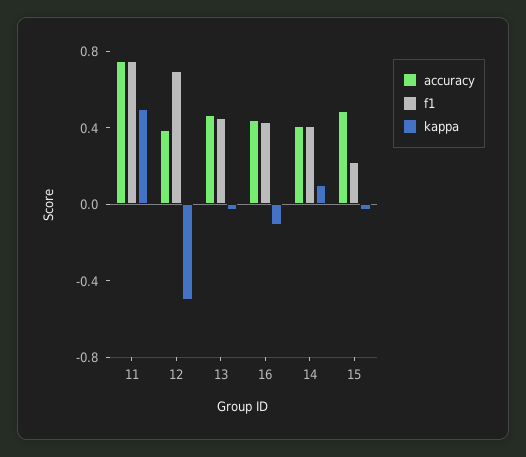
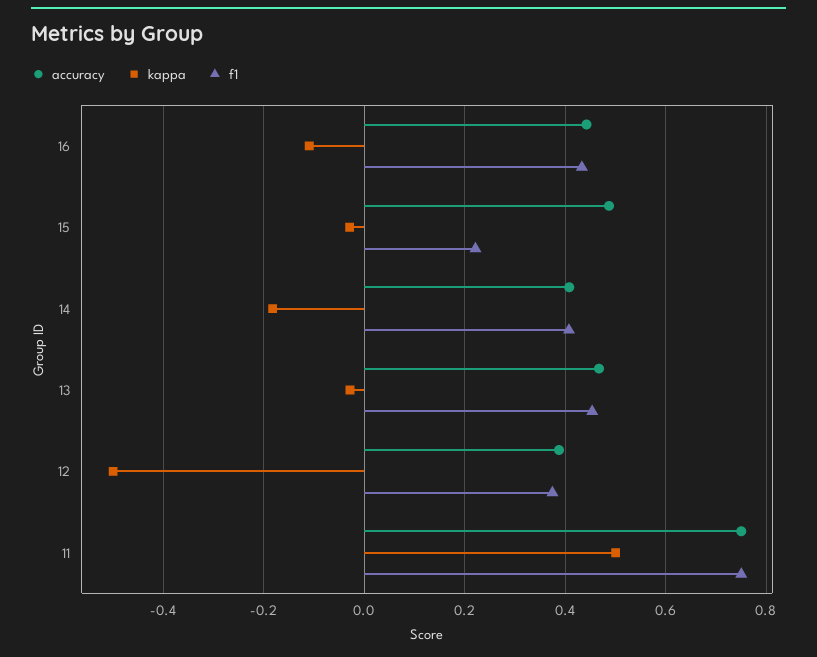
  {
    "accuracy": {
      "11": 0.76,
      "12": 0.38,
      "13": 0.46,
      "16": 0.44,
      "14": 0.4,
      "15": 0.48
    },
    "f1": {
      "11": 0.76,
-     "12": 0.7,
+     "12": 0.38,
      "13": 0.46,
      "16": 0.44,
      "14": 0.4,
      "15": 0.22
    },
    "kappa": {
      "11": 0.5,
      "12": -0.5,
      "13": -0.02,
      "16": -0.1,
-     "14": 0.1,
+     "14": -0.18,
      "15": -0.02
    }
  }

